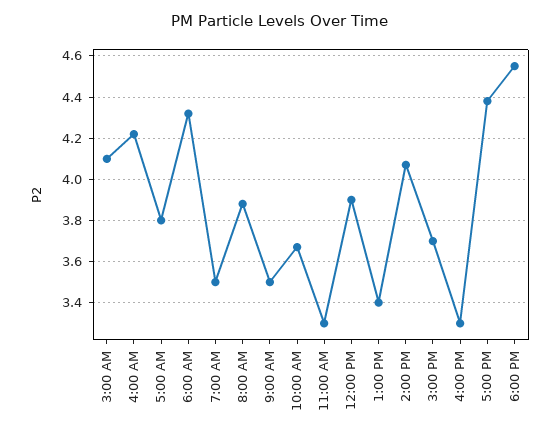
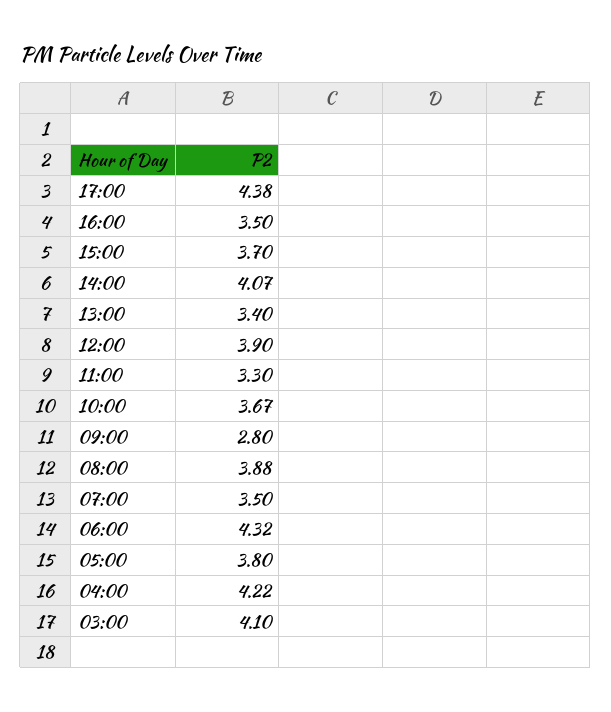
  {
    "3:00 AM": 4.1,
    "4:00 AM": 4.22,
    "5:00 AM": 3.8,
    "6:00 AM": 4.32,
    "7:00 AM": 3.5,
    "8:00 AM": 3.88,
-   "9:00 AM": 3.5,
+   "9:00 AM": 2.8,
    "10:00 AM": 3.67,
    "11:00 AM": 3.3,
    "12:00 PM": 3.9,
    "1:00 PM": 3.4,
    "2:00 PM": 4.07,
    "3:00 PM": 3.7,
-   "4:00 PM": 3.3,
+   "4:00 PM": 3.5,
-   "5:00 PM": 4.38,
+   "5:00 PM": 4.38
-   "6:00 PM": 4.55
  }

